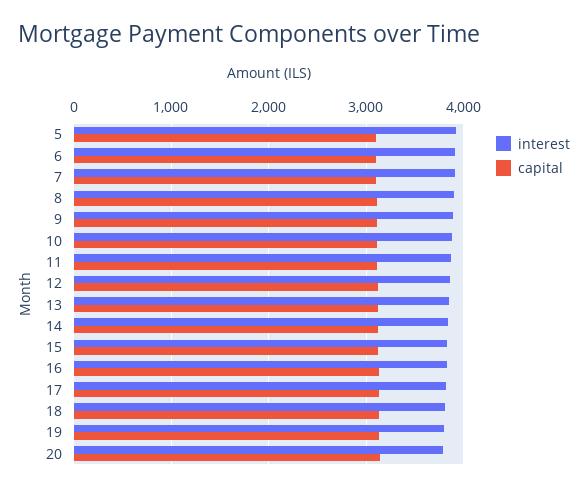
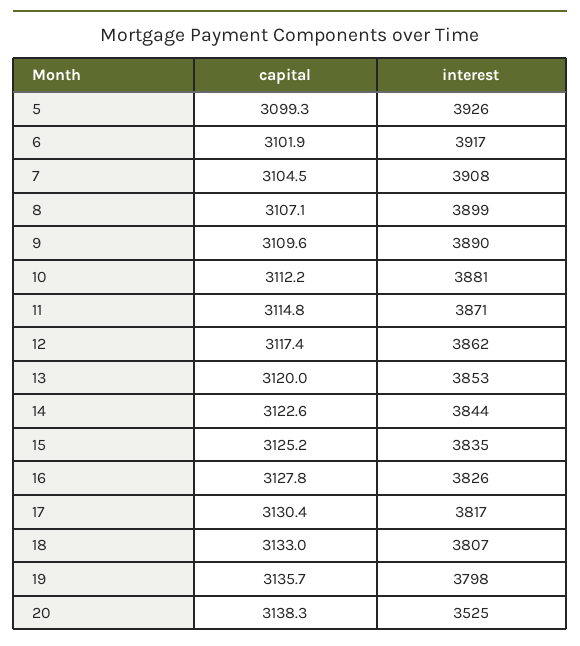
  {
    "interest": {
      "5": 3926,
      "6": 3917,
      "7": 3908,
      "8": 3899,
      "9": 3890,
      "10": 3881,
      "11": 3871,
      "12": 3862,
      "13": 3853,
      "14": 3844,
      "15": 3835,
      "16": 3826,
      "17": 3817,
      "18": 3807,
      "19": 3798,
-     "20": 3800
+     "20": 3525
    },
    "capital": {
      "5": 3099.3,
      "6": 3101.9,
      "7": 3104.5,
      "8": 3107.1,
      "9": 3109.6,
      "10": 3112.2,
      "11": 3114.8,
      "12": 3117.4,
      "13": 3120,
      "14": 3122.6,
      "15": 3125.2,
      "16": 3127.8,
      "17": 3130.4,
      "18": 3133,
      "19": 3135.7,
      "20": 3138.3
    }
  }

